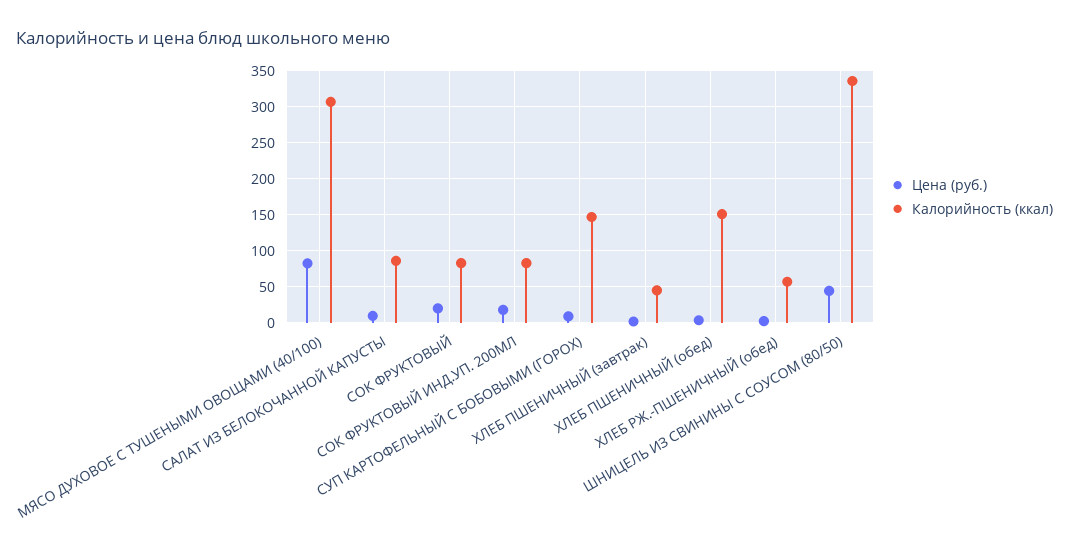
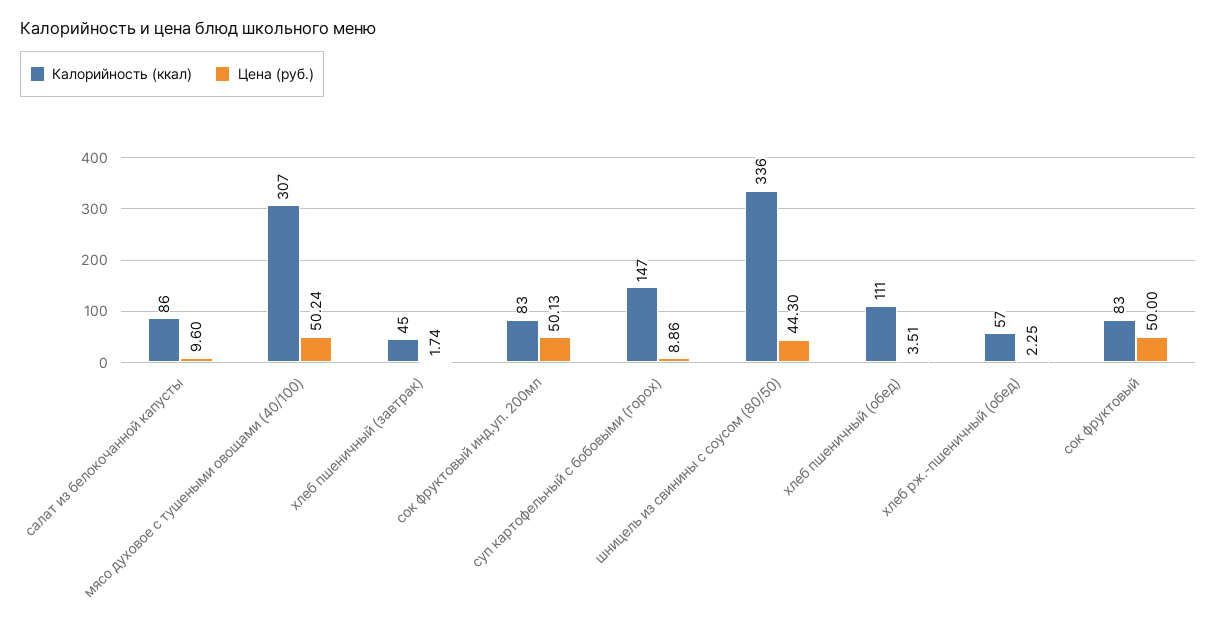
  {
    "Цена (руб.)": {
-     "МЯСО ДУХОВОЕ С ТУШЕНЫМИ ОВОЩАМИ (40/100)": 80,
+     "МЯСО ДУХОВОЕ С ТУШЕНЫМИ ОВОЩАМИ (40/100)": 50.24,
      "САЛАТ ИЗ БЕЛОКОЧАННОЙ КАПУСТЫ": 9.6,
-     "СОК ФРУКТОВЫЙ": 20,
+     "СОК ФРУКТОВЫЙ": 50,
-     "СОК ФРУКТОВЫЙ ИНД.УП. 200МЛ": 20,
+     "СОК ФРУКТОВЫЙ ИНД.УП. 200МЛ": 50.13,
      "СУП КАРТОФЕЛЬНЫЙ С БОБОВЫМИ (ГОРОХ)": 8.86,
      "ХЛЕБ ПШЕНИЧНЫЙ (завтрак)": 1.74,
      "ХЛЕБ ПШЕНИЧНЫЙ (обед)": 3.51,
      "ХЛЕБ РЖ.-ПШЕНИЧНЫЙ (обед)": 2.25,
      "ШНИЦЕЛЬ ИЗ СВИНИНЫ С СОУСОМ (80/50)": 44.3
    },
    "Калорийность (ккал)": {
      "МЯСО ДУХОВОЕ С ТУШЕНЫМИ ОВОЩАМИ (40/100)": 307,
      "САЛАТ ИЗ БЕЛОКОЧАННОЙ КАПУСТЫ": 86,
      "СОК ФРУКТОВЫЙ": 83,
      "СОК ФРУКТОВЫЙ ИНД.УП. 200МЛ": 83,
      "СУП КАРТОФЕЛЬНЫЙ С БОБОВЫМИ (ГОРОХ)": 147,
      "ХЛЕБ ПШЕНИЧНЫЙ (завтрак)": 45,
-     "ХЛЕБ ПШЕНИЧНЫЙ (обед)": 150,
+     "ХЛЕБ ПШЕНИЧНЫЙ (обед)": 111,
      "ХЛЕБ РЖ.-ПШЕНИЧНЫЙ (обед)": 57,
      "ШНИЦЕЛЬ ИЗ СВИНИНЫ С СОУСОМ (80/50)": 336
    }
  }

